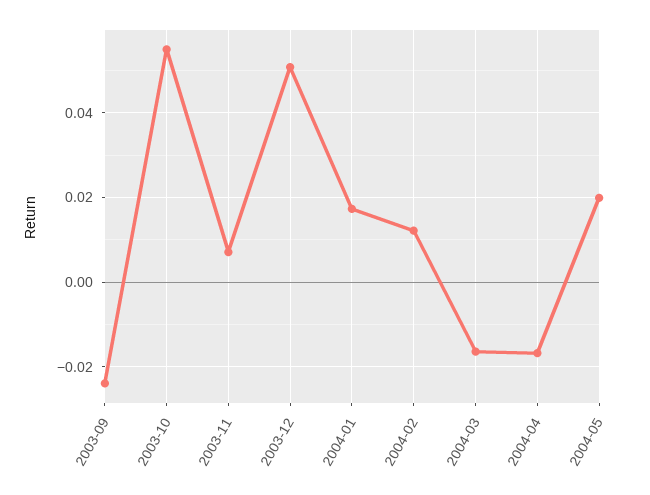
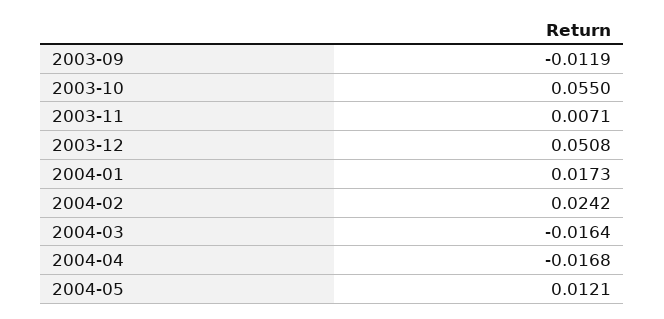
  {
-   "2003-09": -0.024,
+   "2003-09": -0.0119,
    "2003-10": 0.055,
    "2003-11": 0.0071,
    "2003-12": 0.0508,
    "2004-01": 0.0173,
-   "2004-02": 0.012,
+   "2004-02": 0.0242,
    "2004-03": -0.0164,
    "2004-04": -0.0168,
-   "2004-05": 0.02
+   "2004-05": 0.0121
  }

